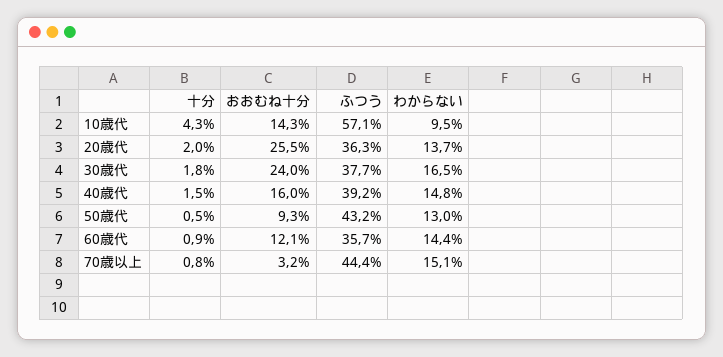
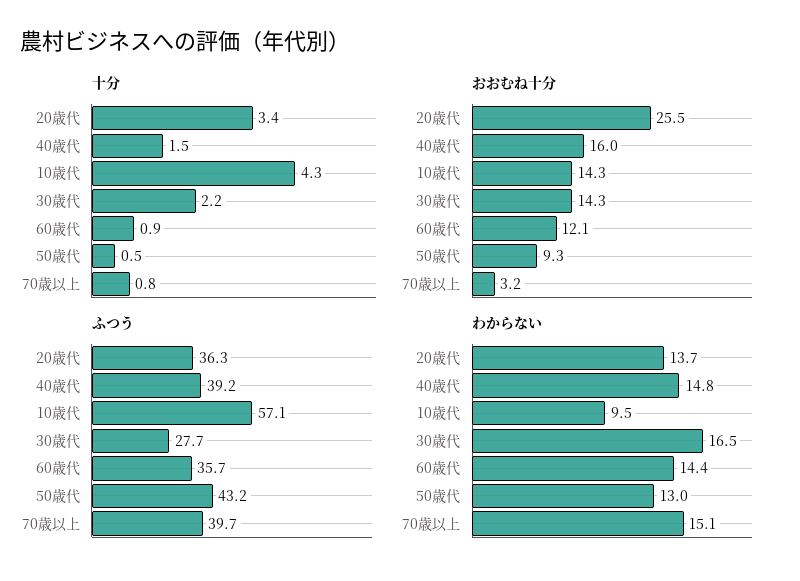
  {
    "十分": {
      "10歳代": 4.3,
-     "20歳代": 2,
+     "20歳代": 3.4,
-     "30歳代": 1.8,
+     "30歳代": 2.2,
      "40歳代": 1.5,
      "50歳代": 0.5,
      "60歳代": 0.9,
      "70歳以上": 0.8
    },
    "おおむね十分": {
      "10歳代": 14.3,
      "20歳代": 25.5,
-     "30歳代": 24,
+     "30歳代": 14.3,
      "40歳代": 16,
      "50歳代": 9.3,
      "60歳代": 12.1,
      "70歳以上": 3.2
    },
    "ふつう": {
      "10歳代": 57.1,
      "20歳代": 36.3,
-     "30歳代": 37.7,
+     "30歳代": 27.7,
      "40歳代": 39.2,
      "50歳代": 43.2,
      "60歳代": 35.7,
-     "70歳以上": 44.4
+     "70歳以上": 39.7
    },
    "わからない": {
      "10歳代": 9.5,
      "20歳代": 13.7,
      "30歳代": 16.5,
      "40歳代": 14.8,
      "50歳代": 13,
      "60歳代": 14.4,
      "70歳以上": 15.1
    }
  }

